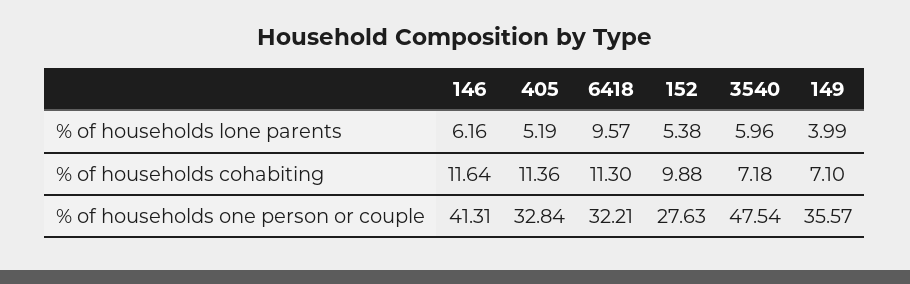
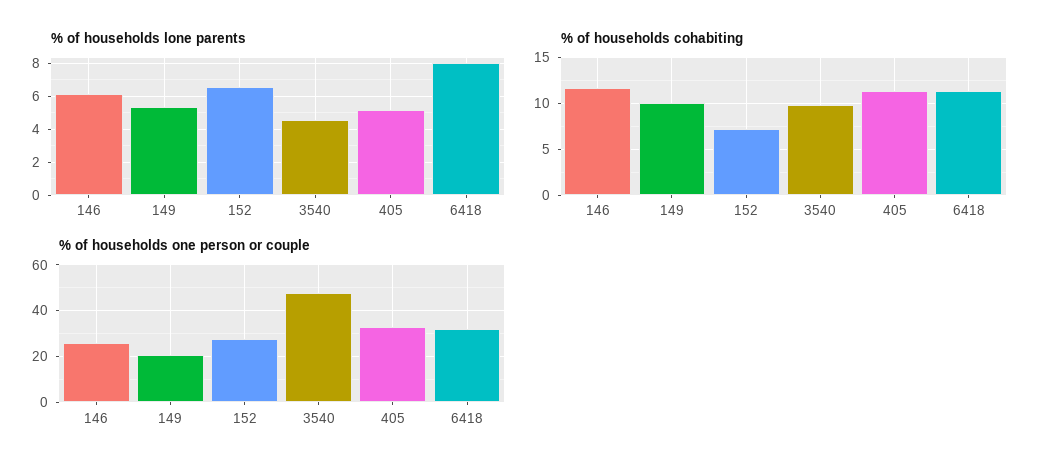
  {
    "% of households lone parents": {
      "146": 6.16,
      "405": 5.19,
-     "6418": 9.57,
+     "6418": 8,
-     "152": 5.38,
+     "152": 6.5,
-     "3540": 5.96,
+     "3540": 4.5,
-     "149": 3.99
+     "149": 5.5
    },
    "% of households cohabiting": {
      "146": 11.64,
      "405": 11.36,
      "6418": 11.3,
-     "152": 9.88,
+     "152": 7,
-     "3540": 7.18,
+     "3540": 10,
-     "149": 7.1
+     "149": 10
    },
    "% of households one person or couple": {
-     "146": 41.31,
+     "146": 25,
      "405": 32.84,
      "6418": 32.21,
      "152": 27.63,
      "3540": 47.54,
-     "149": 35.57
+     "149": 20
    }
  }

